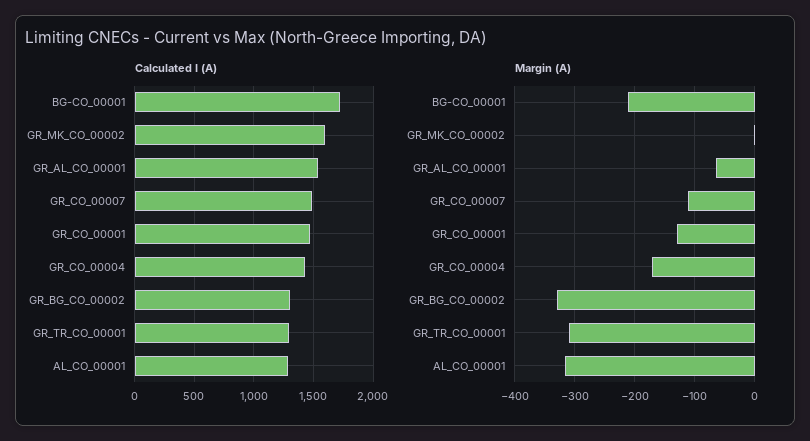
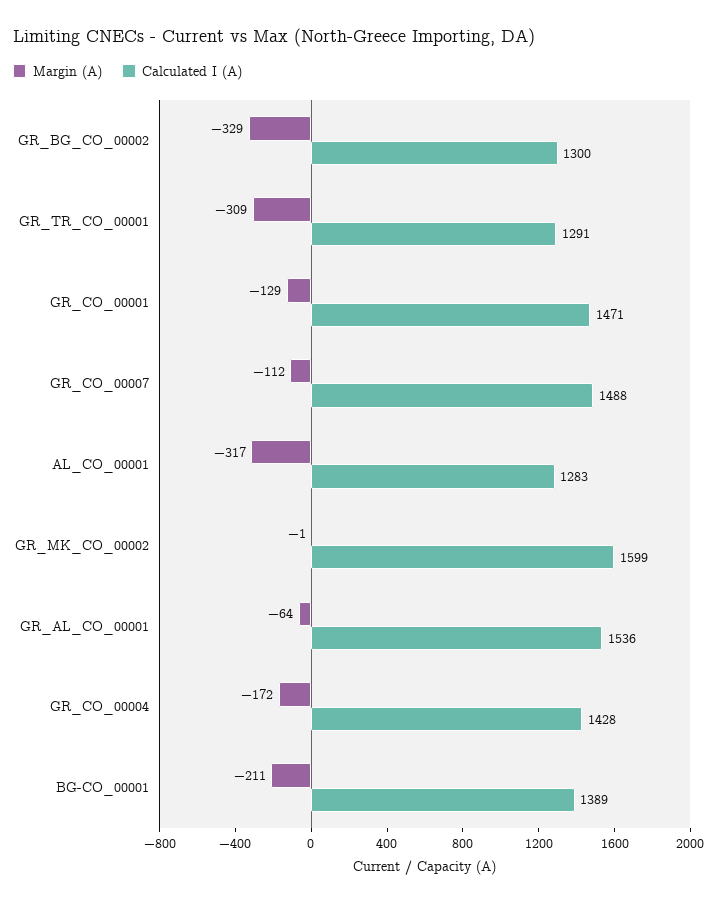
  {
    "Calculated I (A)": {
-     "BG-CO_00001": 1700,
+     "BG-CO_00001": 1389,
      "GR_MK_CO_00002": 1599,
      "GR_AL_CO_00001": 1536,
      "GR_CO_00007": 1488,
      "GR_CO_00001": 1471,
      "GR_CO_00004": 1428,
      "GR_BG_CO_00002": 1300,
      "GR_TR_CO_00001": 1291,
      "AL_CO_00001": 1283
    },
    "Margin (A)": {
      "BG-CO_00001": -211,
      "GR_MK_CO_00002": -1,
      "GR_AL_CO_00001": -64,
      "GR_CO_00007": -112,
      "GR_CO_00001": -129,
      "GR_CO_00004": -172,
      "GR_BG_CO_00002": -329,
      "GR_TR_CO_00001": -309,
      "AL_CO_00001": -317
    }
  }

